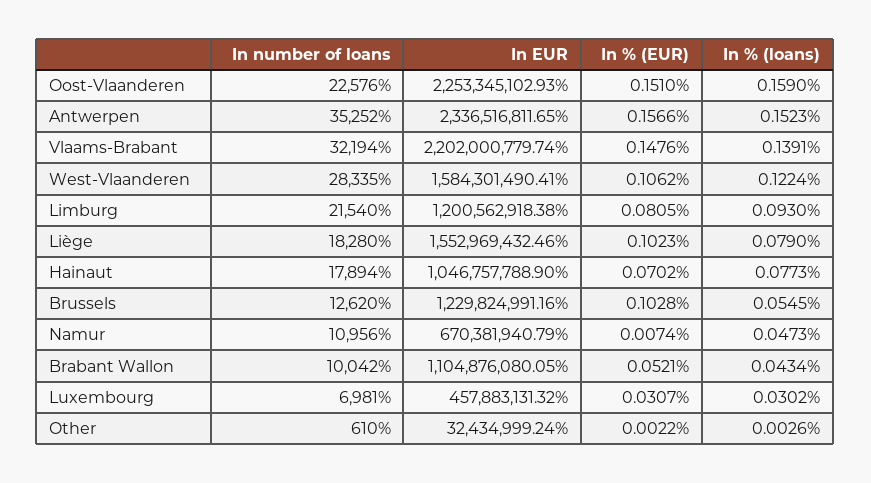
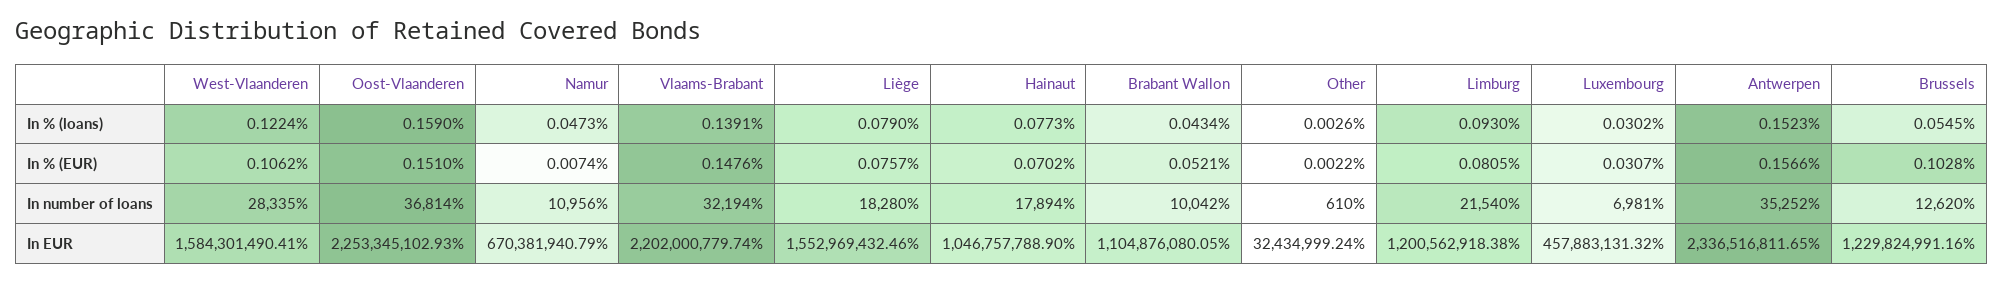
  {
    "In number of loans": {
-     "Oost-Vlaanderen": 22576,
+     "Oost-Vlaanderen": 36814,
      "Antwerpen": 35252,
      "Vlaams-Brabant": 32194,
      "West-Vlaanderen": 28335,
      "Limburg": 21540,
      "Liège": 18280,
      "Hainaut": 17894,
      "Brussels": 12620,
      "Namur": 10956,
      "Brabant Wallon": 10042,
      "Luxembourg": 6981,
      "Other": 610
    },
    "In EUR": {
      "Oost-Vlaanderen": 2253345102.93,
      "Antwerpen": 2336516811.65,
      "Vlaams-Brabant": 2202000779.74,
      "West-Vlaanderen": 1584301490.41,
      "Limburg": 1200562918.38,
      "Liège": 1552969432.46,
      "Hainaut": 1046757788.9,
      "Brussels": 1229824991.16,
      "Namur": 670381940.79,
      "Brabant Wallon": 1104876080.05,
      "Luxembourg": 457883131.32,
      "Other": 32434999.24
    },
    "In % (EUR)": {
      "Oost-Vlaanderen": 0.151,
      "Antwerpen": 0.1566,
      "Vlaams-Brabant": 0.1476,
      "West-Vlaanderen": 0.1062,
      "Limburg": 0.0805,
-     "Liège": 0.1023,
+     "Liège": 0.0757,
      "Hainaut": 0.0702,
      "Brussels": 0.1028,
      "Namur": 0.0074,
      "Brabant Wallon": 0.0521,
      "Luxembourg": 0.0307,
      "Other": 0.0022
    },
    "In % (loans)": {
      "Oost-Vlaanderen": 0.159,
      "Antwerpen": 0.1523,
      "Vlaams-Brabant": 0.1391,
      "West-Vlaanderen": 0.1224,
      "Limburg": 0.093,
      "Liège": 0.079,
      "Hainaut": 0.0773,
      "Brussels": 0.0545,
      "Namur": 0.0473,
      "Brabant Wallon": 0.0434,
      "Luxembourg": 0.0302,
      "Other": 0.0026
    }
  }

